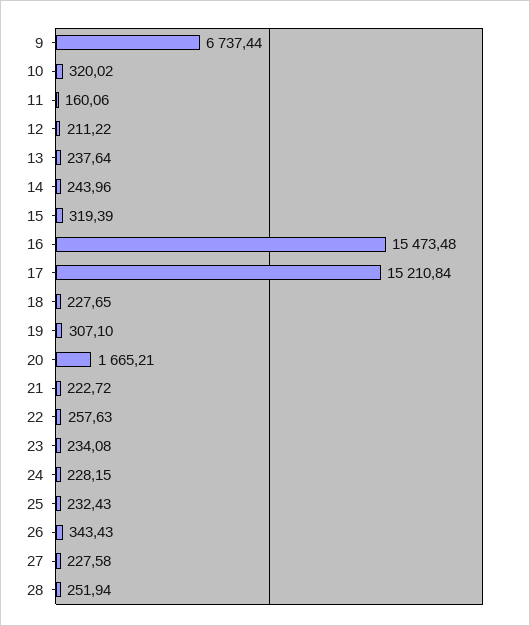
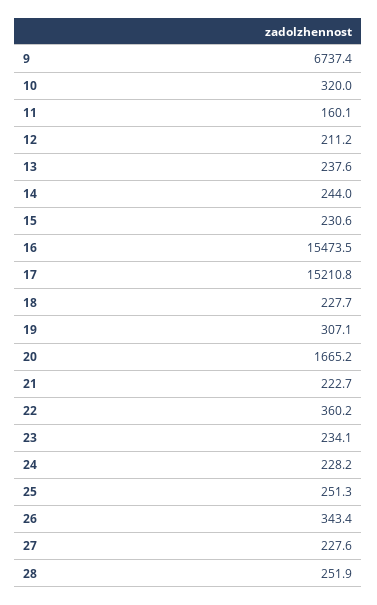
  {
    "9": 6737.44,
    "10": 320.02,
    "11": 160.06,
    "12": 211.22,
    "13": 237.64,
    "14": 243.96,
-   "15": 319.39,
+   "15": 230.6,
    "16": 15473.48,
    "17": 15210.84,
    "18": 227.65,
    "19": 307.1,
    "20": 1665.21,
    "21": 222.72,
-   "22": 257.63,
+   "22": 360.2,
    "23": 234.08,
    "24": 228.15,
-   "25": 232.43,
+   "25": 251.3,
    "26": 343.43,
    "27": 227.58,
    "28": 251.94
  }

